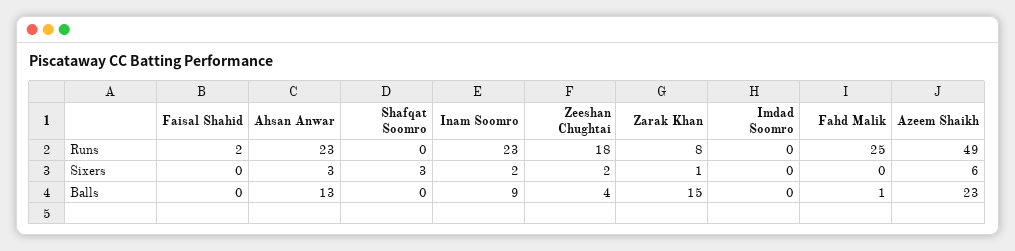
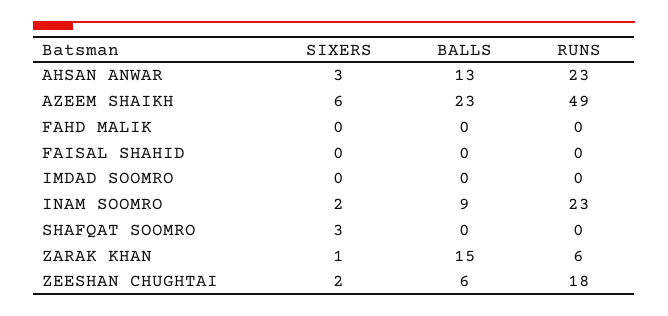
  {
    "Faisal Shahid": {
-     "Runs": 2,
+     "Runs": 0,
      "Sixers": 0,
      "Balls": 0
    },
    "Ahsan Anwar": {
      "Runs": 23,
      "Sixers": 3,
      "Balls": 13
    },
    "Shafqat Soomro": {
      "Runs": 0,
      "Sixers": 3,
      "Balls": 0
    },
    "Inam Soomro": {
      "Runs": 23,
      "Sixers": 2,
      "Balls": 9
    },
    "Zeeshan Chughtai": {
      "Runs": 18,
      "Sixers": 2,
-     "Balls": 4
+     "Balls": 6
    },
    "Zarak Khan": {
-     "Runs": 8,
+     "Runs": 6,
      "Sixers": 1,
      "Balls": 15
    },
    "Imdad Soomro": {
      "Runs": 0,
      "Sixers": 0,
      "Balls": 0
    },
    "Fahd Malik": {
-     "Runs": 25,
+     "Runs": 0,
      "Sixers": 0,
-     "Balls": 1
+     "Balls": 0
    },
    "Azeem Shaikh": {
      "Runs": 49,
      "Sixers": 6,
      "Balls": 23
    }
  }

